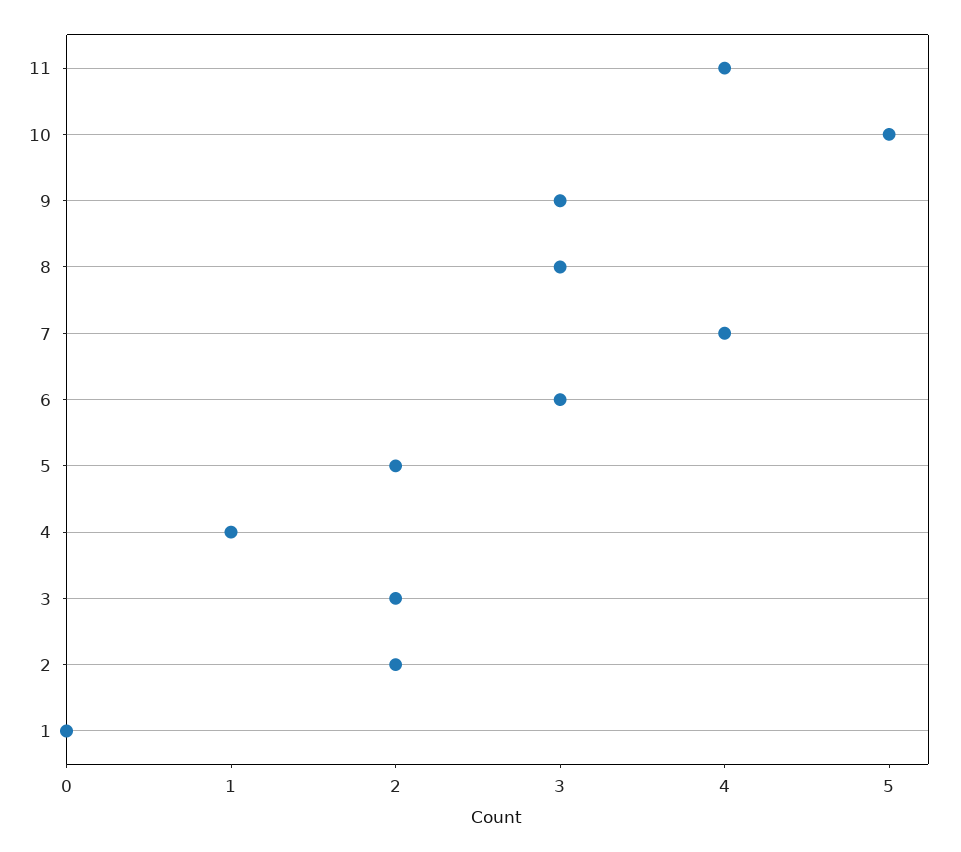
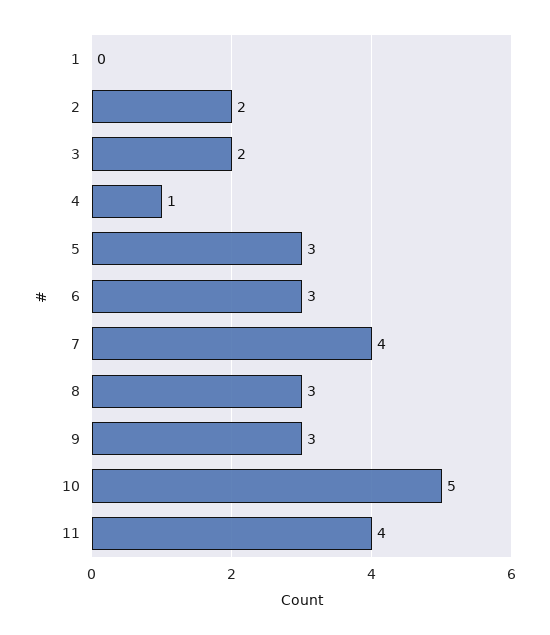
  {
    "11": 4,
    "10": 5,
    "9": 3,
    "8": 3,
    "7": 4,
    "6": 3,
-   "5": 2,
+   "5": 3,
    "4": 1,
    "3": 2,
    "2": 2,
    "1": 0
  }

